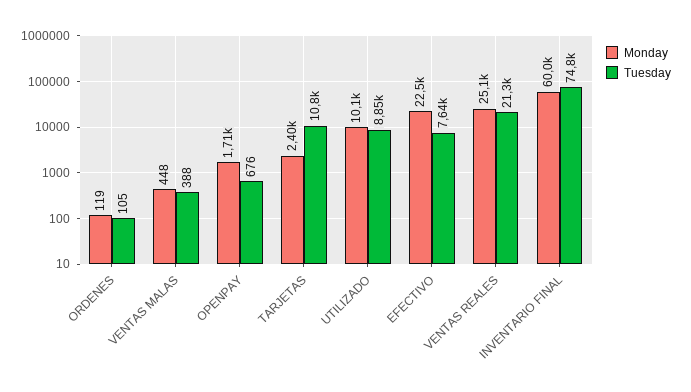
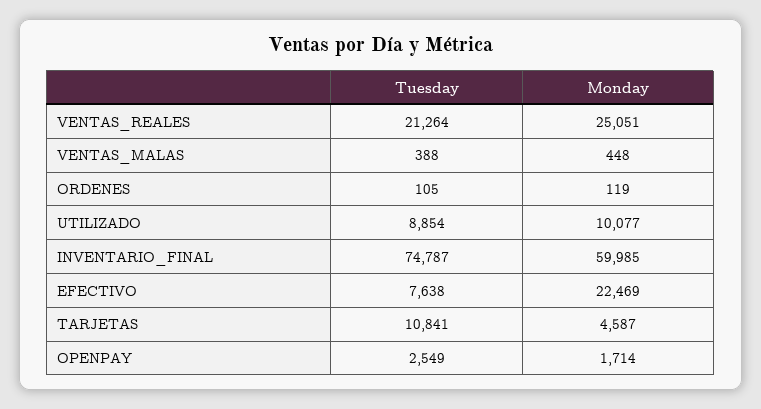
  {
    "Monday": {
      "ORDENES": 119,
      "VENTAS MALAS": 448,
      "OPENPAY": 1714,
-     "TARJETAS": 2400,
+     "TARJETAS": 4587,
      "UTILIZADO": 10077,
      "EFECTIVO": 22469,
      "VENTAS REALES": 25051,
      "INVENTARIO FINAL": 59985
    },
    "Tuesday": {
      "ORDENES": 105,
      "VENTAS MALAS": 388,
-     "OPENPAY": 676,
+     "OPENPAY": 2549,
      "TARJETAS": 10841,
      "UTILIZADO": 8854,
      "EFECTIVO": 7638,
      "VENTAS REALES": 21264,
      "INVENTARIO FINAL": 74787
    }
  }

